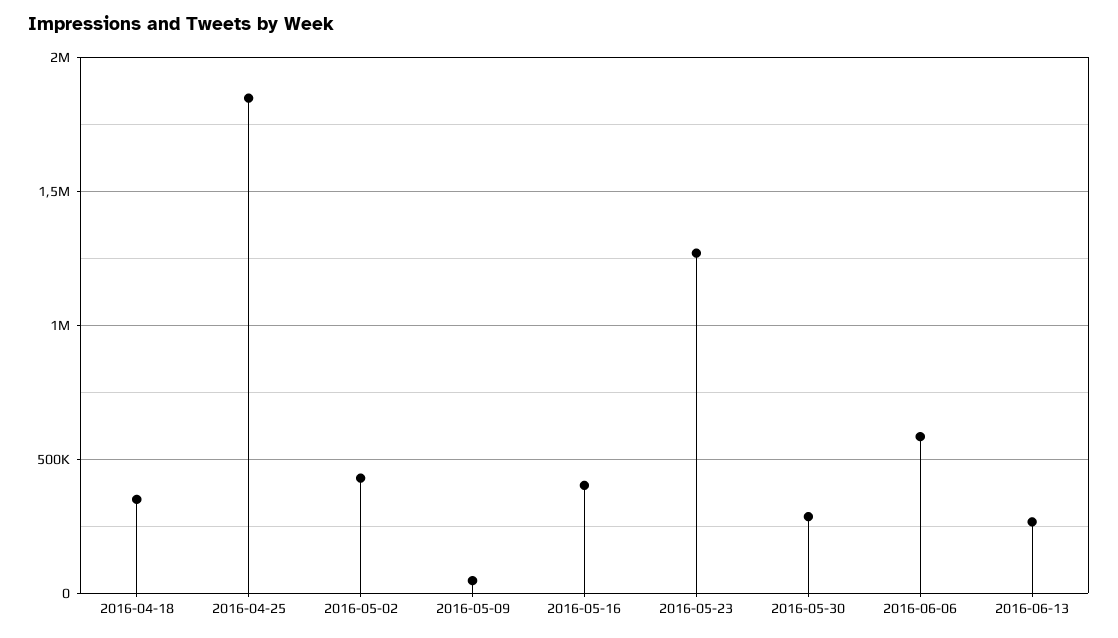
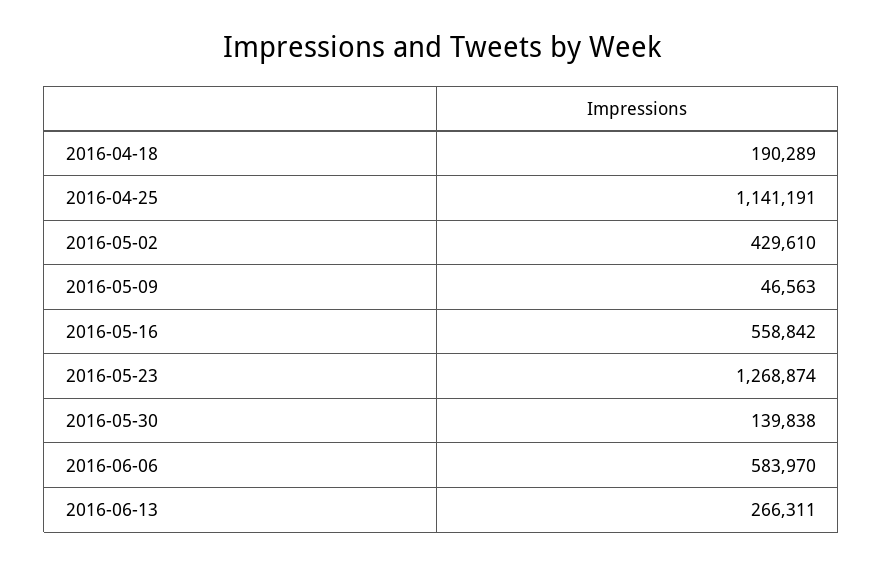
  {
-   "2016-04-18": 350000,
+   "2016-04-18": 190289,
-   "2016-04-25": 1850000,
+   "2016-04-25": 1141191,
    "2016-05-02": 429610,
    "2016-05-09": 46563,
-   "2016-05-16": 400000,
+   "2016-05-16": 558842,
    "2016-05-23": 1268874,
-   "2016-05-30": 300000,
+   "2016-05-30": 139838,
    "2016-06-06": 583970,
    "2016-06-13": 266311
  }

